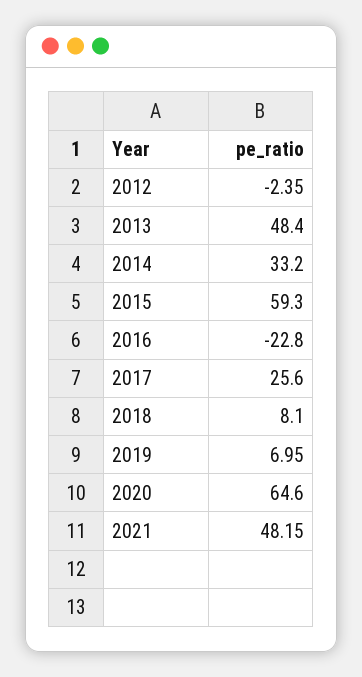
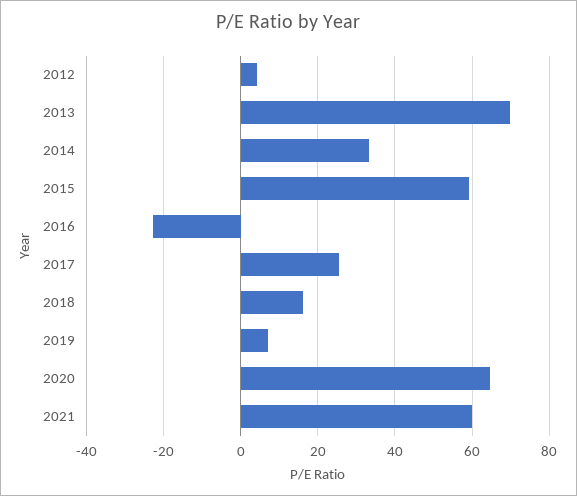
  {
-   "2012": -2.35,
+   "2012": 4,
-   "2013": 48.4,
+   "2013": 70,
    "2014": 33.2,
    "2015": 59.3,
    "2016": -22.8,
    "2017": 25.6,
-   "2018": 8.1,
+   "2018": 16,
    "2019": 6.95,
    "2020": 64.6,
-   "2021": 48.15
+   "2021": 60
  }

